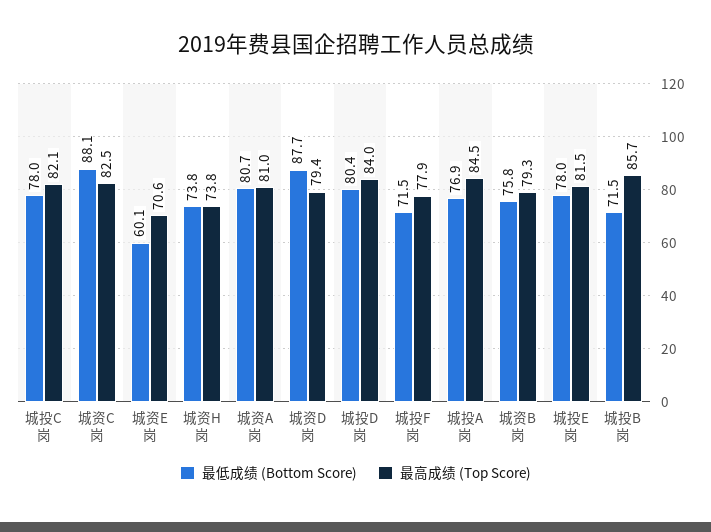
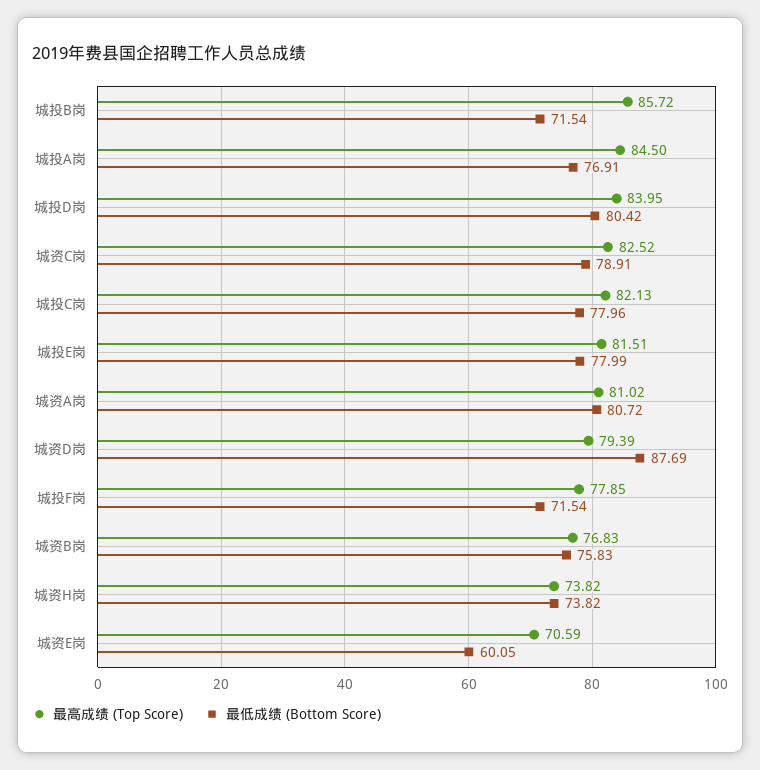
  {
    "最低成绩 (Bottom Score)": {
      "城投C岗": 77.96,
-     "城资C岗": 88.1,
+     "城资C岗": 78.91,
      "城资E岗": 60.05,
      "城资H岗": 73.82,
      "城资A岗": 80.72,
      "城资D岗": 87.69,
      "城投D岗": 80.42,
      "城投F岗": 71.54,
      "城投A岗": 76.91,
      "城资B岗": 75.83,
      "城投E岗": 77.99,
      "城投B岗": 71.54
    },
    "最高成绩 (Top Score)": {
      "城投C岗": 82.13,
      "城资C岗": 82.52,
      "城资E岗": 70.59,
      "城资H岗": 73.82,
      "城资A岗": 81.02,
      "城资D岗": 79.39,
      "城投D岗": 83.95,
      "城投F岗": 77.85,
      "城投A岗": 84.5,
-     "城资B岗": 79.3,
+     "城资B岗": 76.83,
      "城投E岗": 81.51,
      "城投B岗": 85.72
    }
  }

